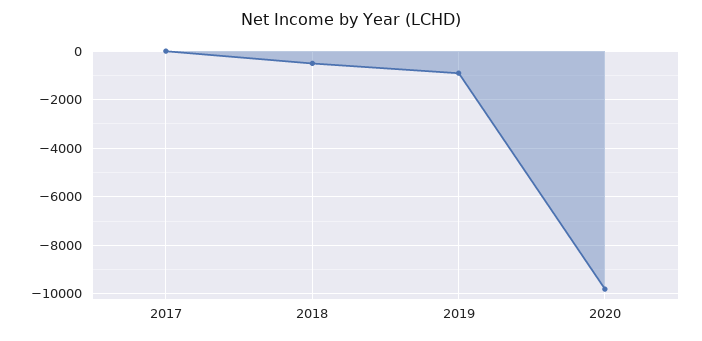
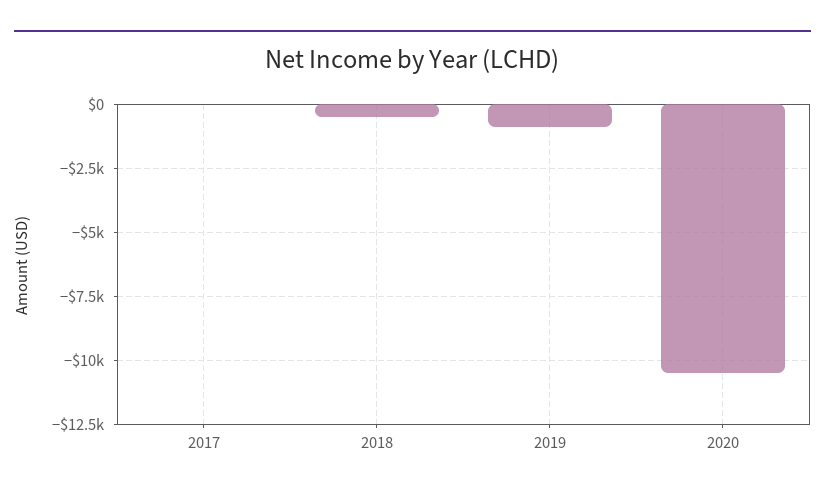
  {
    "2017": 0,
    "2018": -500,
    "2019": -1000,
-   "2020": -9750
+   "2020": -10500
  }

